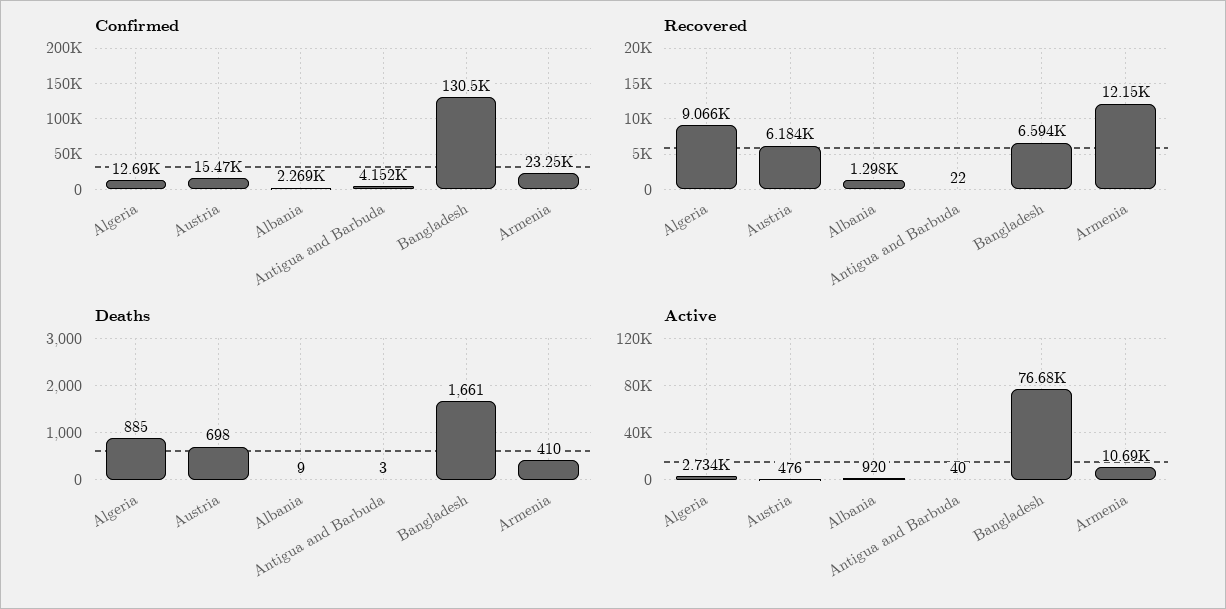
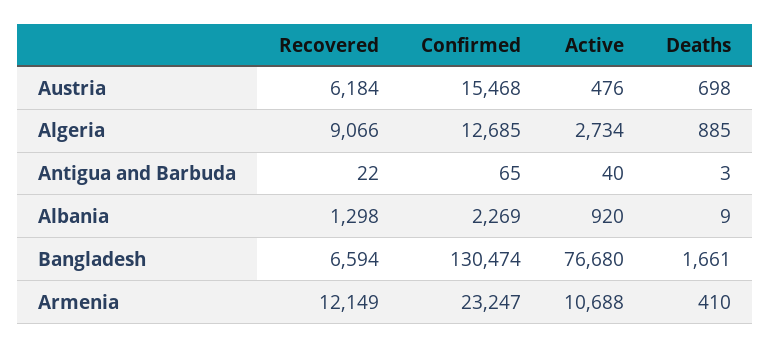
  {
    "Confirmed": {
      "Algeria": 12685,
      "Austria": 15468,
      "Albania": 2269,
-     "Antigua and Barbuda": 4152,
+     "Antigua and Barbuda": 65,
      "Bangladesh": 130474,
      "Armenia": 23247
    },
    "Recovered": {
      "Algeria": 9066,
      "Austria": 6184,
      "Albania": 1298,
      "Antigua and Barbuda": 22,
      "Bangladesh": 6594,
      "Armenia": 12149
    },
    "Deaths": {
      "Algeria": 885,
      "Austria": 698,
      "Albania": 9,
      "Antigua and Barbuda": 3,
      "Bangladesh": 1661,
      "Armenia": 410
    },
    "Active": {
      "Algeria": 2734,
      "Austria": 476,
      "Albania": 920,
      "Antigua and Barbuda": 40,
      "Bangladesh": 76680,
      "Armenia": 10688
    }
  }

